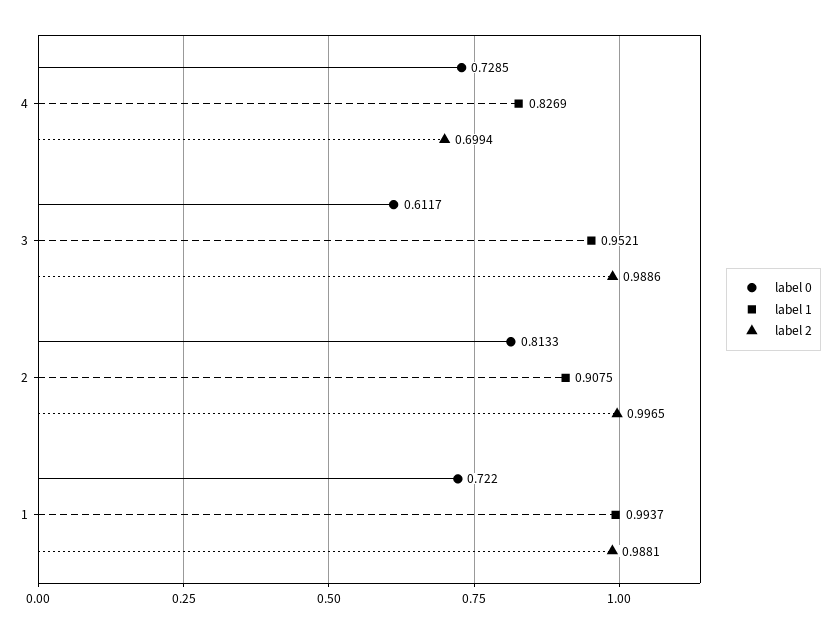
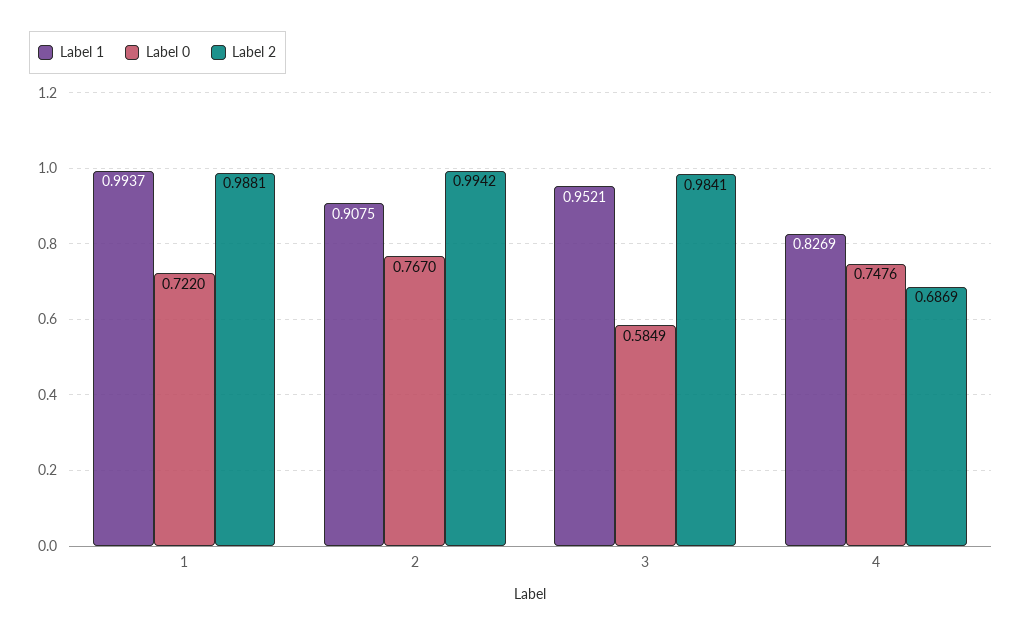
  {
    "label 0": {
-     "4": 0.7285,
+     "4": 0.7476,
-     "3": 0.6117,
+     "3": 0.5849,
-     "2": 0.8133,
+     "2": 0.767,
      "1": 0.722
    },
    "label 1": {
      "4": 0.8269,
      "3": 0.9521,
      "2": 0.9075,
      "1": 0.9937
    },
    "label 2": {
-     "4": 0.6994,
+     "4": 0.6869,
-     "3": 0.9886,
+     "3": 0.9841,
-     "2": 0.9965,
+     "2": 0.9942,
      "1": 0.9881
    }
  }

